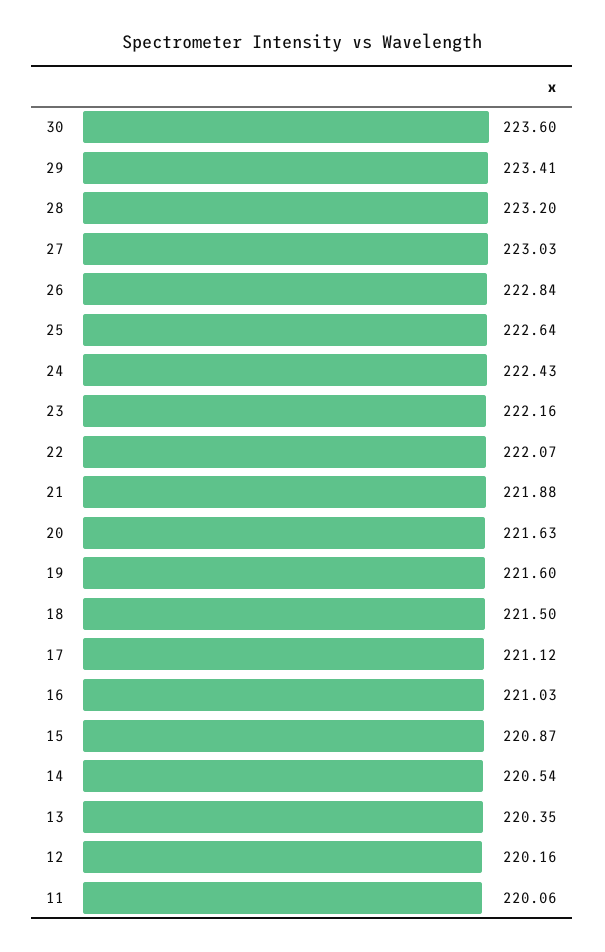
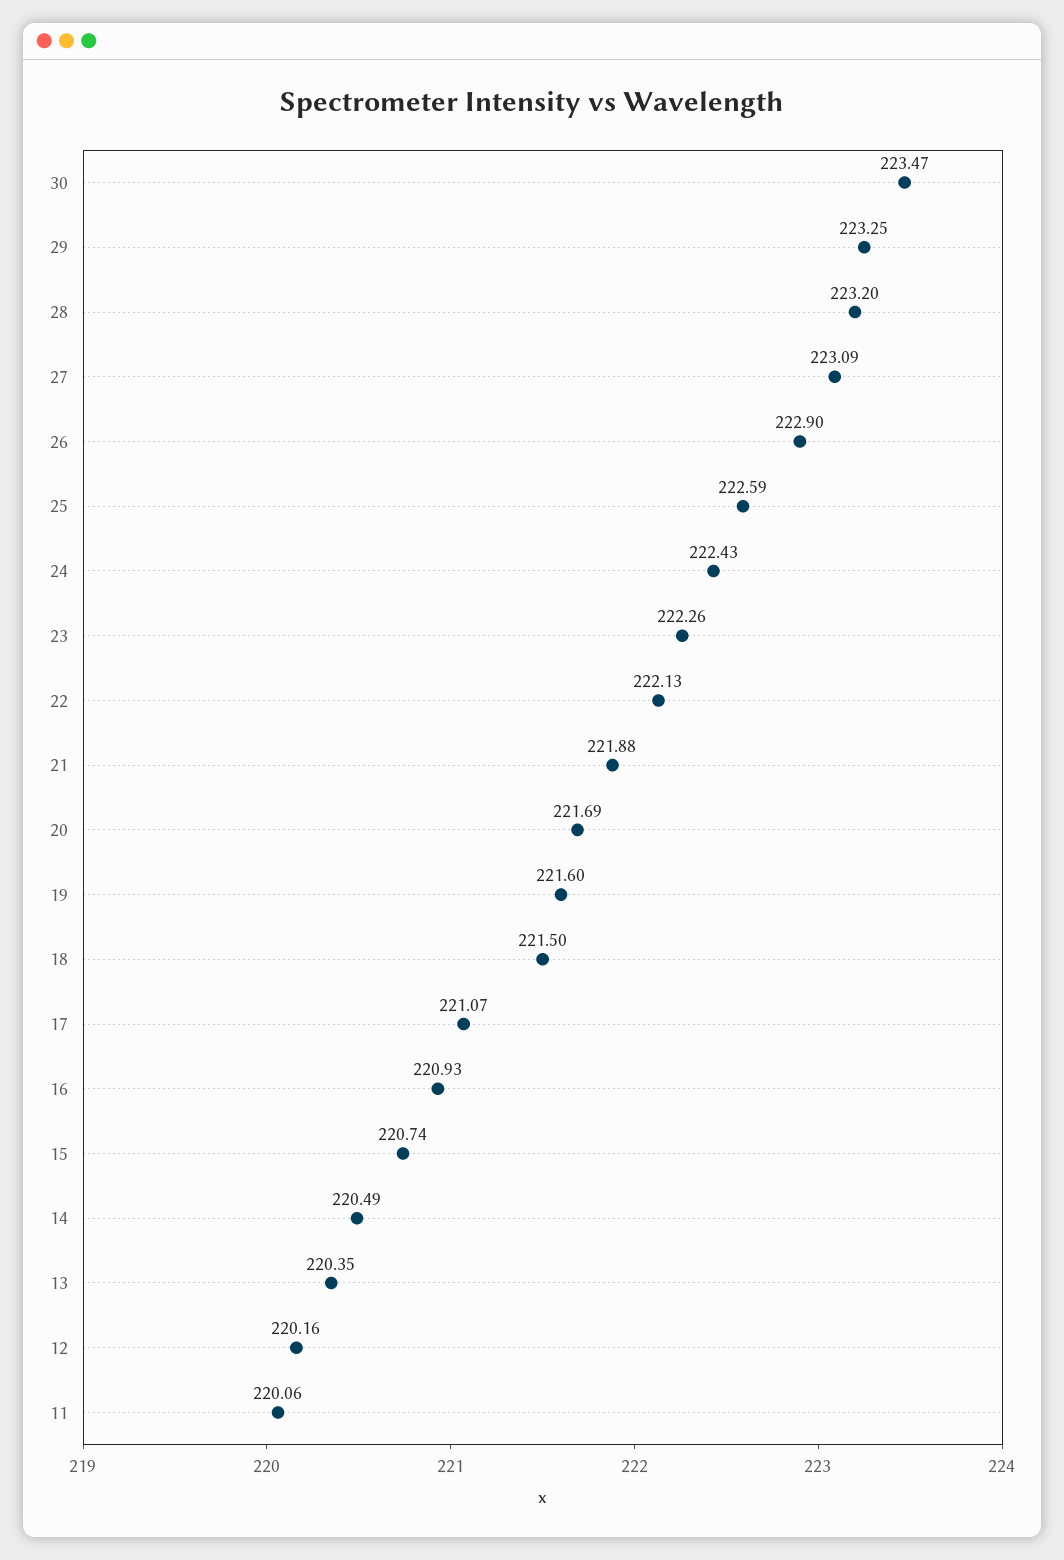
  {
-   "30": 223.6,
+   "30": 223.47,
-   "29": 223.41,
+   "29": 223.25,
    "28": 223.2,
-   "27": 223.03,
+   "27": 223.09,
-   "26": 222.84,
+   "26": 222.9,
-   "25": 222.64,
+   "25": 222.59,
    "24": 222.43,
-   "23": 222.16,
+   "23": 222.26,
-   "22": 222.07,
+   "22": 222.13,
    "21": 221.88,
-   "20": 221.63,
+   "20": 221.69,
    "19": 221.6,
    "18": 221.5,
-   "17": 221.12,
+   "17": 221.07,
-   "16": 221.03,
+   "16": 220.93,
-   "15": 220.87,
+   "15": 220.74,
-   "14": 220.54,
+   "14": 220.49,
    "13": 220.35,
    "12": 220.16,
    "11": 220.06
  }

